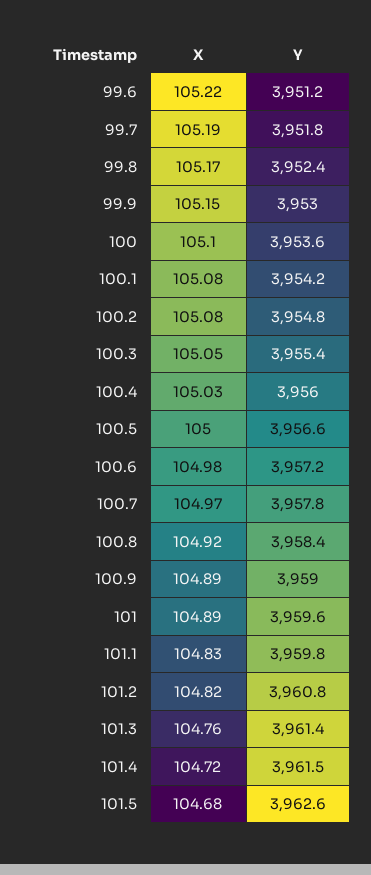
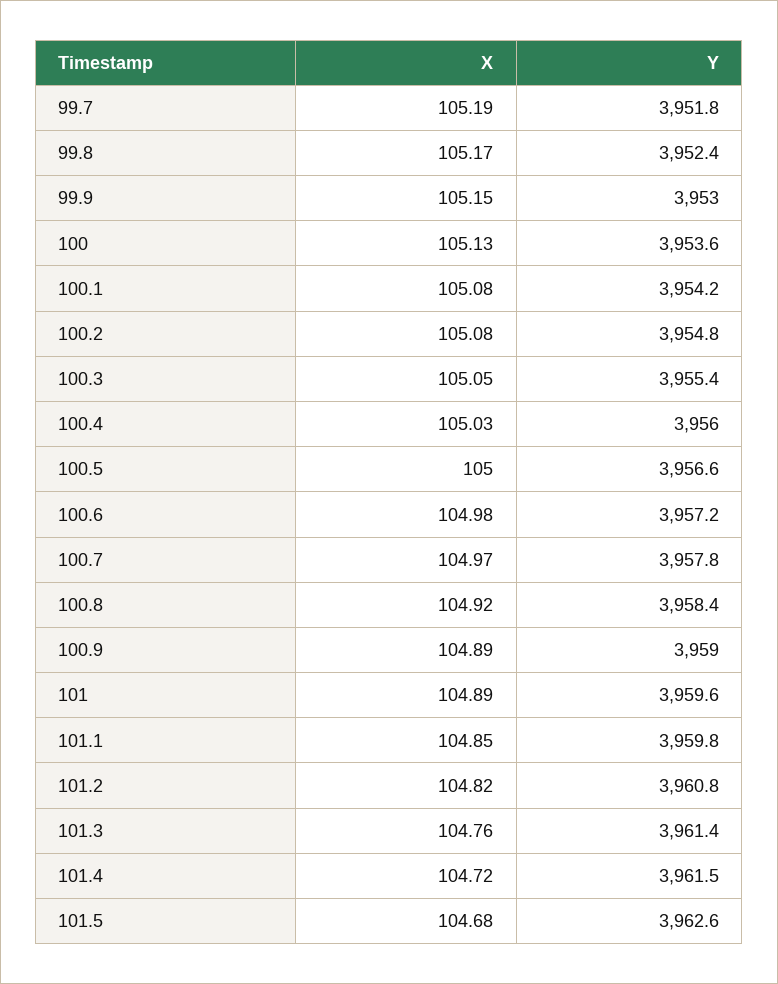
  {
    "X": {
-     "99.6": 105.22,
      "99.7": 105.19,
      "99.8": 105.17,
      "99.9": 105.15,
-     "100": 105.1,
+     "100": 105.13,
      "100.1": 105.08,
      "100.2": 105.08,
      "100.3": 105.05,
      "100.4": 105.03,
      "100.5": 105,
      "100.6": 104.98,
      "100.7": 104.97,
      "100.8": 104.92,
      "100.9": 104.89,
      "101": 104.89,
-     "101.1": 104.83,
+     "101.1": 104.85,
      "101.2": 104.82,
      "101.3": 104.76,
      "101.4": 104.72,
      "101.5": 104.68
    },
    "Y": {
-     "99.6": 3951.2,
      "99.7": 3951.8,
      "99.8": 3952.4,
      "99.9": 3953,
      "100": 3953.6,
      "100.1": 3954.2,
      "100.2": 3954.8,
      "100.3": 3955.4,
      "100.4": 3956,
      "100.5": 3956.6,
      "100.6": 3957.2,
      "100.7": 3957.8,
      "100.8": 3958.4,
      "100.9": 3959,
      "101": 3959.6,
      "101.1": 3959.8,
      "101.2": 3960.8,
      "101.3": 3961.4,
      "101.4": 3961.5,
      "101.5": 3962.6
    }
  }

